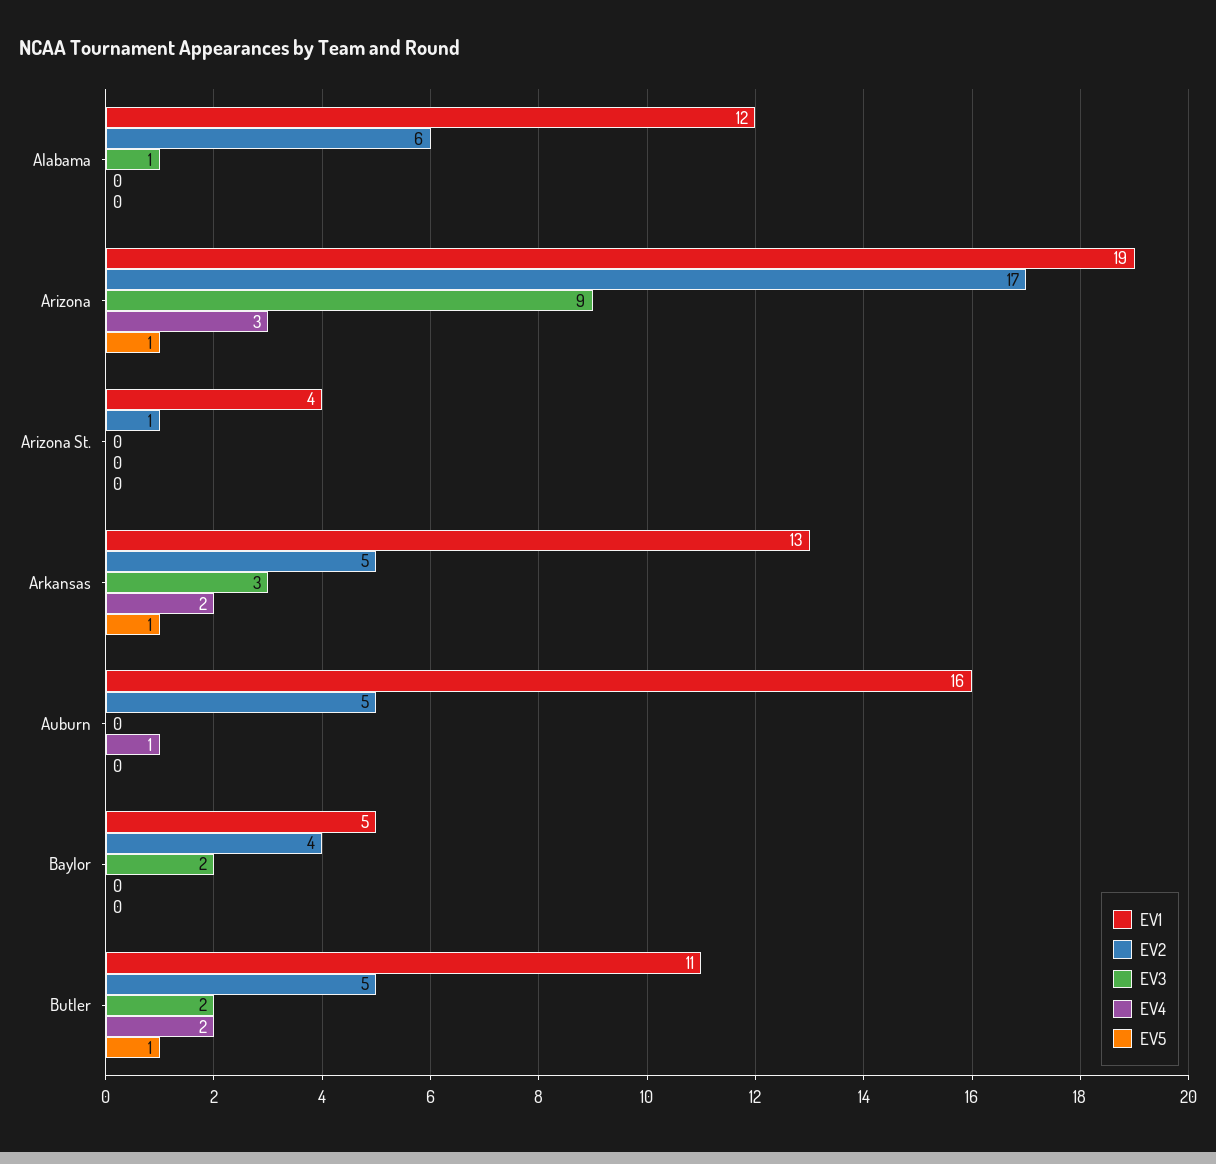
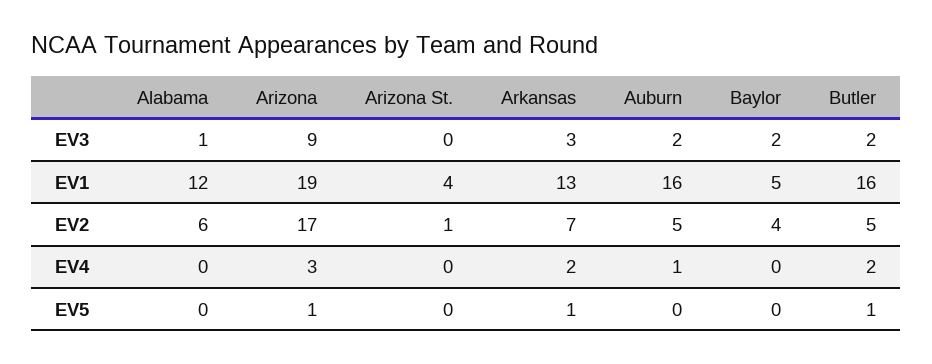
  {
    "EV1": {
      "Alabama": 12,
      "Arizona": 19,
      "Arizona St.": 4,
      "Arkansas": 13,
      "Auburn": 16,
      "Baylor": 5,
-     "Butler": 11
+     "Butler": 16
    },
    "EV2": {
      "Alabama": 6,
      "Arizona": 17,
      "Arizona St.": 1,
-     "Arkansas": 5,
+     "Arkansas": 7,
      "Auburn": 5,
      "Baylor": 4,
      "Butler": 5
    },
    "EV3": {
      "Alabama": 1,
      "Arizona": 9,
      "Arizona St.": 0,
      "Arkansas": 3,
-     "Auburn": 0,
+     "Auburn": 2,
      "Baylor": 2,
      "Butler": 2
    },
    "EV4": {
      "Alabama": 0,
      "Arizona": 3,
      "Arizona St.": 0,
      "Arkansas": 2,
      "Auburn": 1,
      "Baylor": 0,
      "Butler": 2
    },
    "EV5": {
      "Alabama": 0,
      "Arizona": 1,
      "Arizona St.": 0,
      "Arkansas": 1,
      "Auburn": 0,
      "Baylor": 0,
      "Butler": 1
    }
  }

